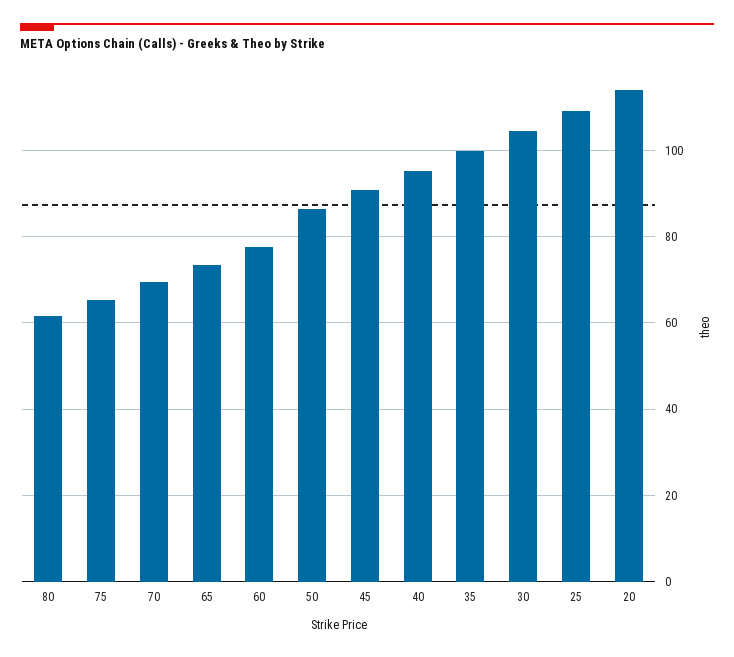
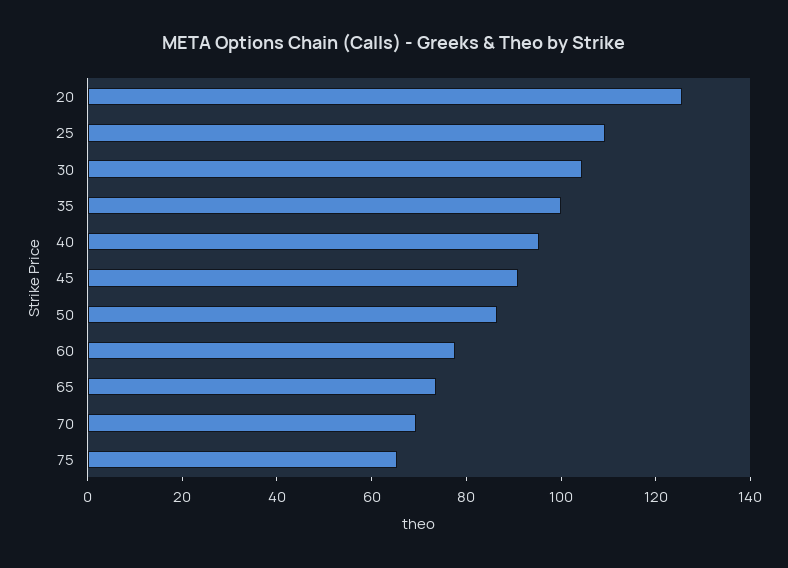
  {
-   "80": 62,
    "75": 66,
    "70": 70,
    "65": 74,
    "60": 78,
    "50": 86,
    "45": 90,
    "40": 96,
    "35": 100,
    "30": 104,
    "25": 110,
-   "20": 114
+   "20": 125
  }

